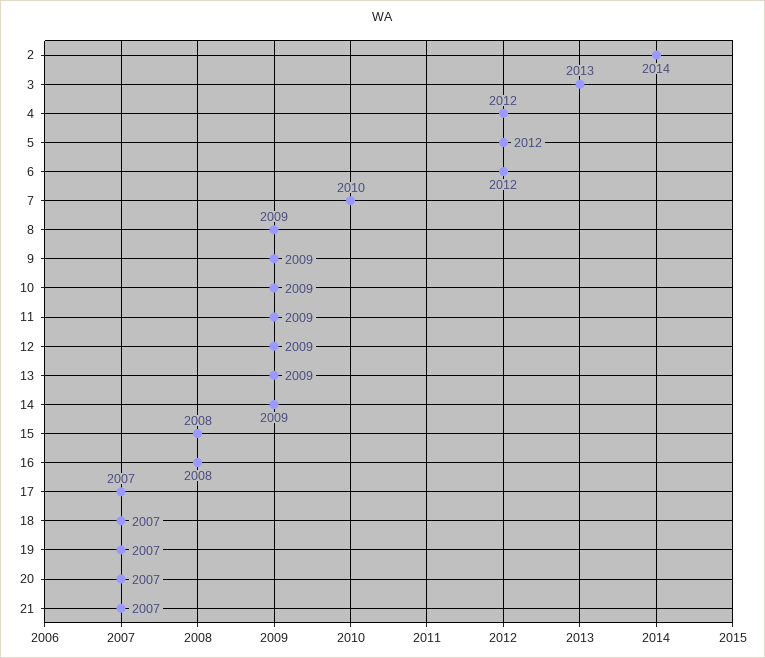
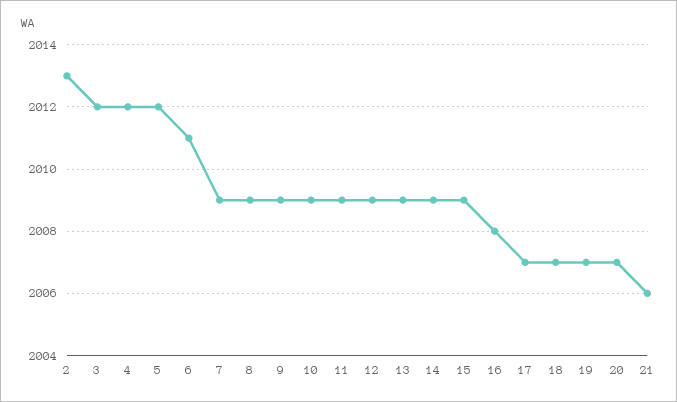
  {
-   "2": 2014,
+   "2": 2013,
-   "3": 2013,
+   "3": 2012,
    "4": 2012,
    "5": 2012,
-   "6": 2012,
+   "6": 2011,
-   "7": 2010,
+   "7": 2009,
    "8": 2009,
    "9": 2009,
    "10": 2009,
    "11": 2009,
    "12": 2009,
    "13": 2009,
    "14": 2009,
-   "15": 2008,
+   "15": 2009,
    "16": 2008,
    "17": 2007,
    "18": 2007,
    "19": 2007,
    "20": 2007,
-   "21": 2007
+   "21": 2006
  }

